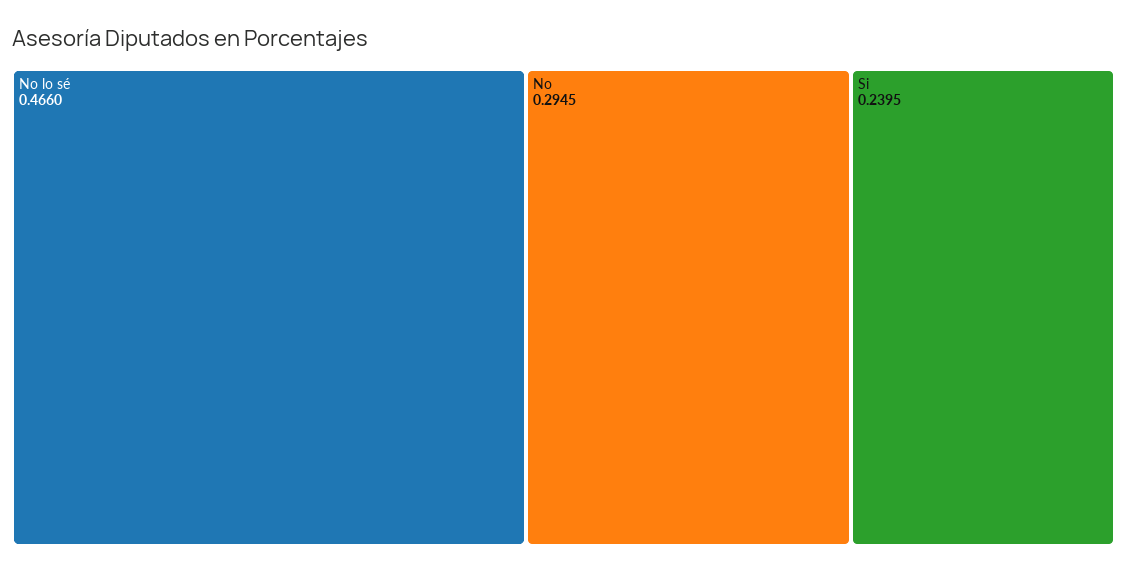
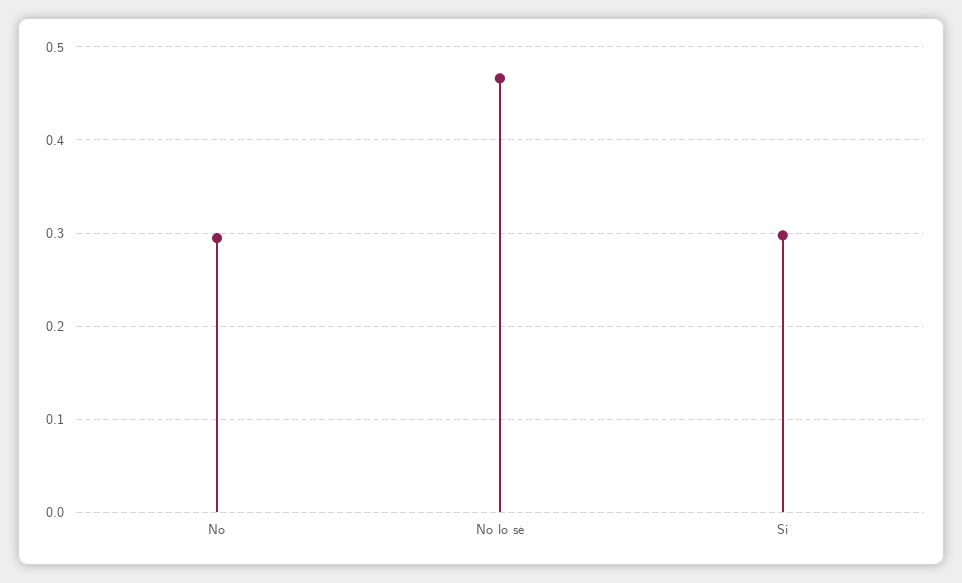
  {
    "No lo sé": 0.466,
    "No": 0.2945,
-   "Si": 0.2395
+   "Si": 0.3
  }

